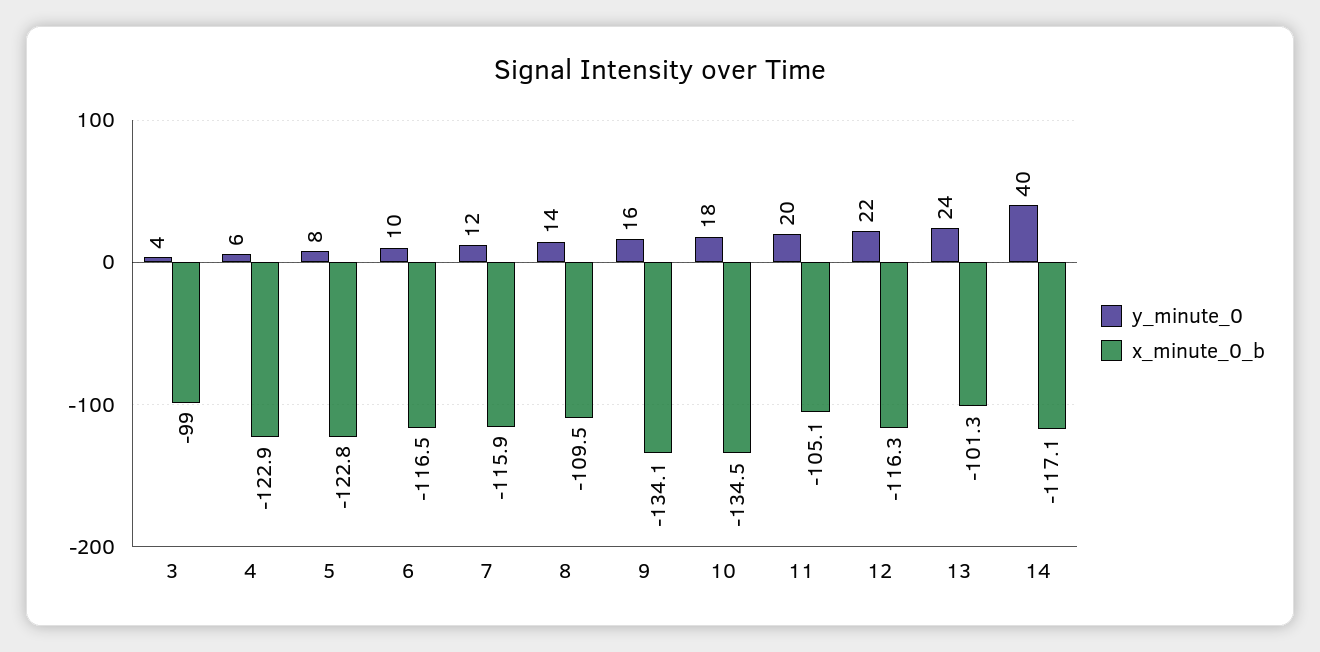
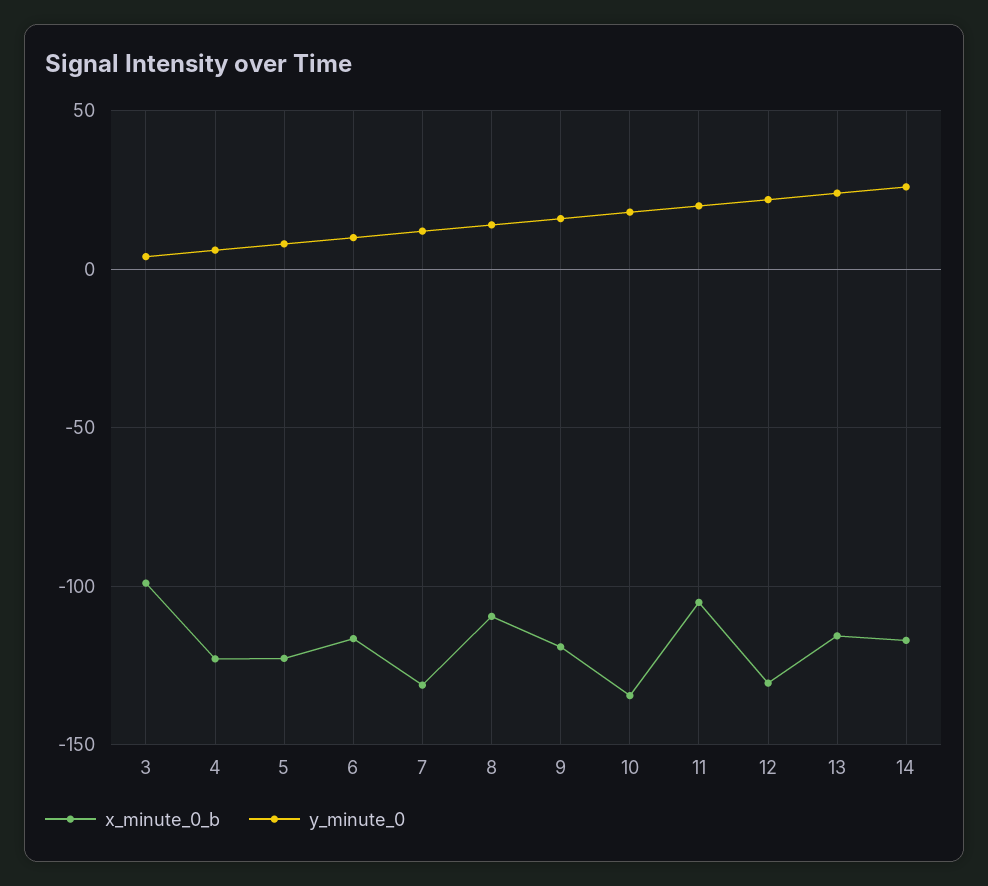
  {
    "y_minute_0": {
      "3": 4,
      "4": 6,
      "5": 8,
      "6": 10,
      "7": 12,
      "8": 14,
      "9": 16,
      "10": 18,
      "11": 20,
      "12": 22,
      "13": 24,
-     "14": 40
+     "14": 25
    },
    "x_minute_0_b": {
      "3": -99,
      "4": -122.9,
      "5": -122.8,
      "6": -116.5,
-     "7": -115.9,
+     "7": -130,
      "8": -109.5,
-     "9": -134.1,
+     "9": -120,
      "10": -134.5,
      "11": -105.1,
-     "12": -116.3,
+     "12": -130,
-     "13": -101.3,
+     "13": -115,
      "14": -117.1
    }
  }

